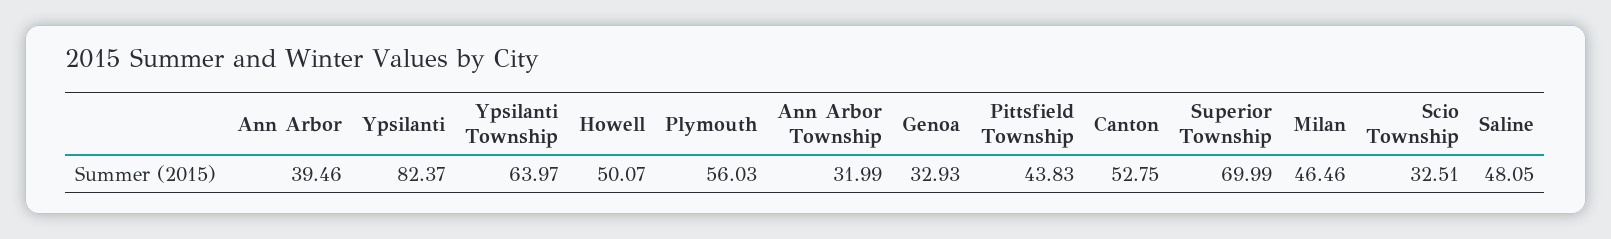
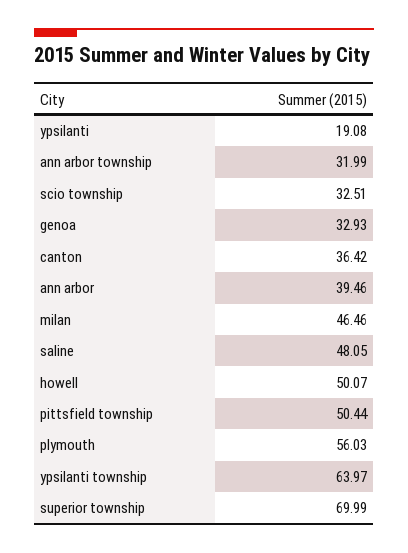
  {
    "Ann Arbor": 39.46,
-   "Ypsilanti": 82.37,
+   "Ypsilanti": 19.08,
    "Ypsilanti Township": 63.97,
    "Howell": 50.07,
    "Plymouth": 56.03,
    "Ann Arbor Township": 31.99,
    "Genoa": 32.93,
-   "Pittsfield Township": 43.83,
+   "Pittsfield Township": 50.44,
-   "Canton": 52.75,
+   "Canton": 36.42,
    "Superior Township": 69.99,
    "Milan": 46.46,
    "Scio Township": 32.51,
    "Saline": 48.05
  }

